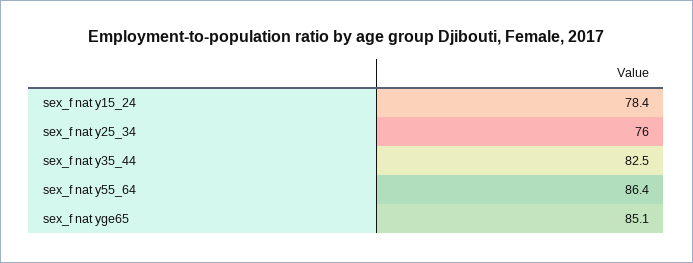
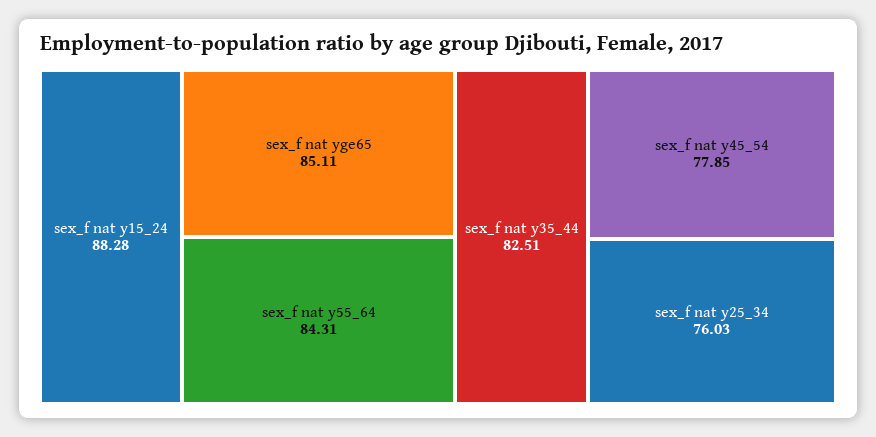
  {
-   "sex_f nat y15_24": 78.4,
+   "sex_f nat y15_24": 88.28,
    "sex_f nat y25_34": 76.03,
    "sex_f nat y35_44": 82.51,
-   "sex_f nat y55_64": 86.4,
+   "sex_f nat y55_64": 84.31,
-   "sex_f nat yge65": 85.11
+   "sex_f nat yge65": 85.11,
+   "sex_f nat y45_54": 77.85
  }

